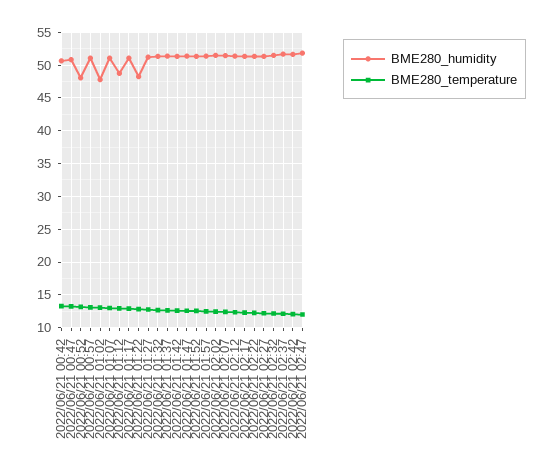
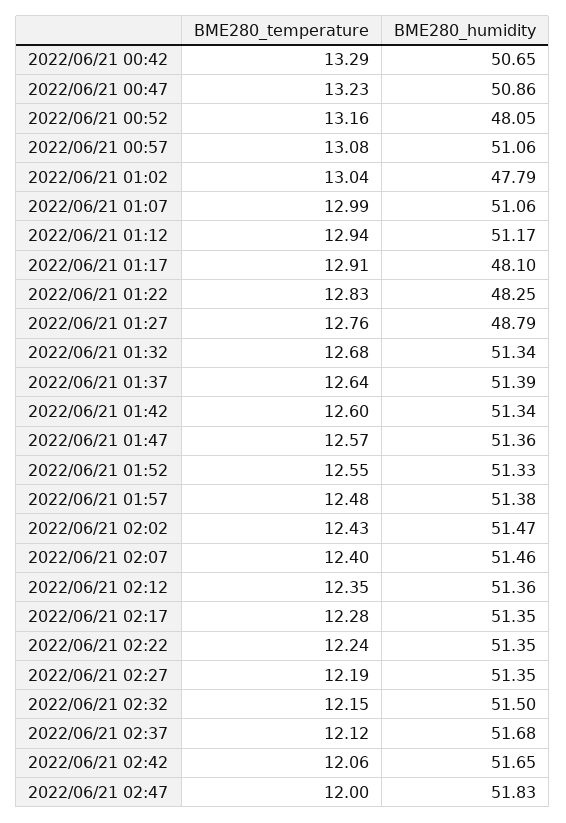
  {
    "BME280_humidity": {
      "2022/06/21 00:42": 50.65,
      "2022/06/21 00:47": 50.86,
      "2022/06/21 00:52": 48.05,
      "2022/06/21 00:57": 51.06,
      "2022/06/21 01:02": 47.79,
      "2022/06/21 01:07": 51.06,
-     "2022/06/21 01:12": 49,
+     "2022/06/21 01:12": 51.17,
-     "2022/06/21 01:17": 51,
+     "2022/06/21 01:17": 48.1,
      "2022/06/21 01:22": 48.25,
-     "2022/06/21 01:27": 51,
+     "2022/06/21 01:27": 48.79,
      "2022/06/21 01:32": 51.34,
      "2022/06/21 01:37": 51.39,
      "2022/06/21 01:42": 51.34,
      "2022/06/21 01:47": 51.36,
      "2022/06/21 01:52": 51.33,
      "2022/06/21 01:57": 51.38,
      "2022/06/21 02:02": 51.47,
      "2022/06/21 02:07": 51.46,
      "2022/06/21 02:12": 51.36,
      "2022/06/21 02:17": 51.35,
      "2022/06/21 02:22": 51.35,
      "2022/06/21 02:27": 51.35,
      "2022/06/21 02:32": 51.5,
      "2022/06/21 02:37": 51.68,
      "2022/06/21 02:42": 51.65,
      "2022/06/21 02:47": 51.83
    },
    "BME280_temperature": {
      "2022/06/21 00:42": 13.29,
      "2022/06/21 00:47": 13.23,
      "2022/06/21 00:52": 13.16,
      "2022/06/21 00:57": 13.08,
      "2022/06/21 01:02": 13.04,
      "2022/06/21 01:07": 12.99,
      "2022/06/21 01:12": 12.94,
      "2022/06/21 01:17": 12.91,
      "2022/06/21 01:22": 12.83,
      "2022/06/21 01:27": 12.76,
      "2022/06/21 01:32": 12.68,
      "2022/06/21 01:37": 12.64,
      "2022/06/21 01:42": 12.6,
      "2022/06/21 01:47": 12.57,
      "2022/06/21 01:52": 12.55,
      "2022/06/21 01:57": 12.48,
      "2022/06/21 02:02": 12.43,
      "2022/06/21 02:07": 12.4,
      "2022/06/21 02:12": 12.35,
      "2022/06/21 02:17": 12.28,
      "2022/06/21 02:22": 12.24,
      "2022/06/21 02:27": 12.19,
      "2022/06/21 02:32": 12.15,
      "2022/06/21 02:37": 12.12,
      "2022/06/21 02:42": 12.06,
      "2022/06/21 02:47": 12
    }
  }

